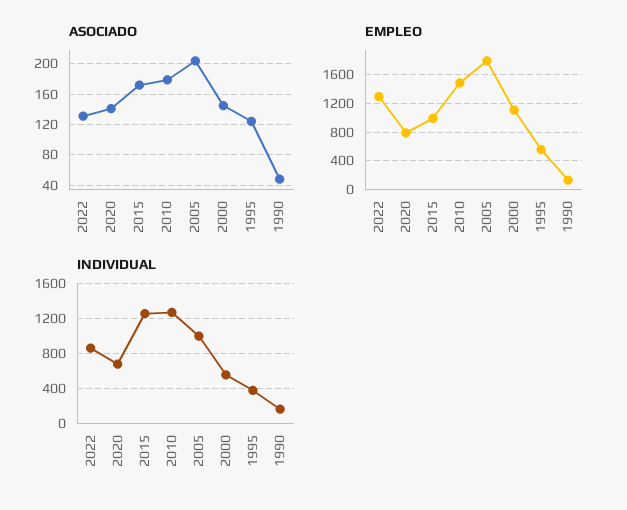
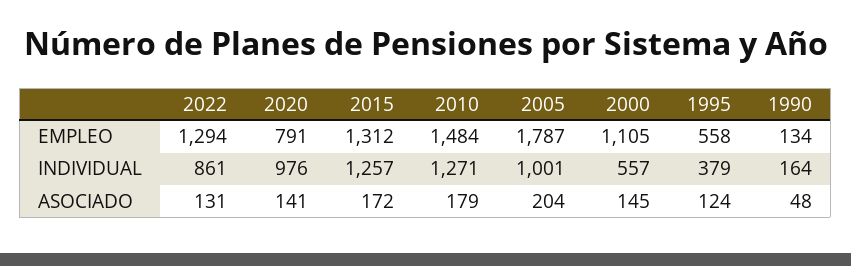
  {
    "ASOCIADO": {
      "2022": 131,
      "2020": 141,
      "2015": 172,
      "2010": 179,
      "2005": 204,
      "2000": 145,
      "1995": 124,
      "1990": 48
    },
    "EMPLEO": {
      "2022": 1294,
      "2020": 791,
-     "2015": 1000,
+     "2015": 1312,
      "2010": 1484,
      "2005": 1787,
      "2000": 1105,
      "1995": 558,
      "1990": 134
    },
    "INDIVIDUAL": {
      "2022": 861,
-     "2020": 700,
+     "2020": 976,
      "2015": 1257,
      "2010": 1271,
      "2005": 1001,
      "2000": 557,
      "1995": 379,
      "1990": 164
    }
  }

